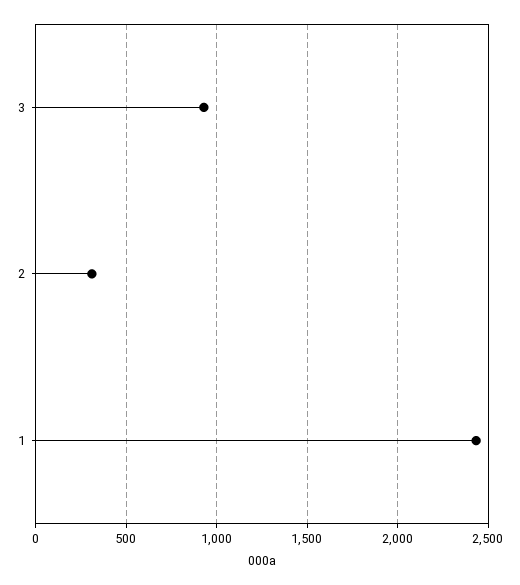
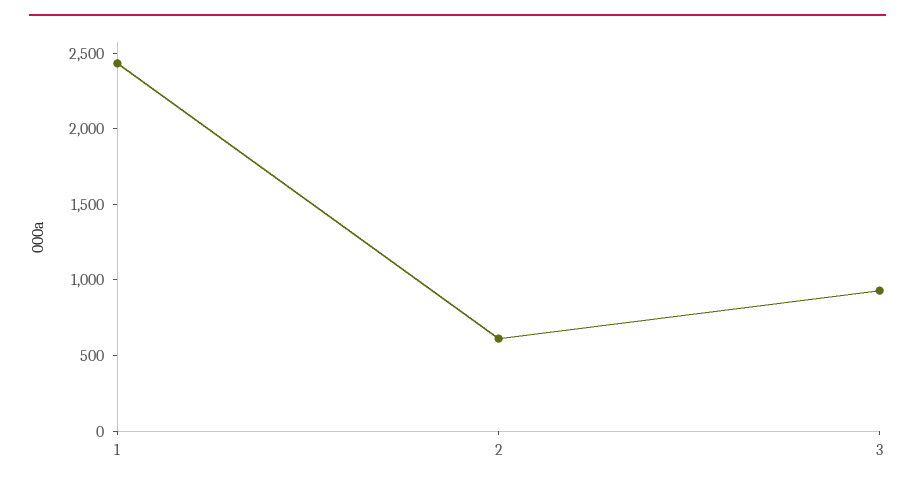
  {
    "3": 950,
-   "2": 300,
+   "2": 600,
    "1": 2450
  }

